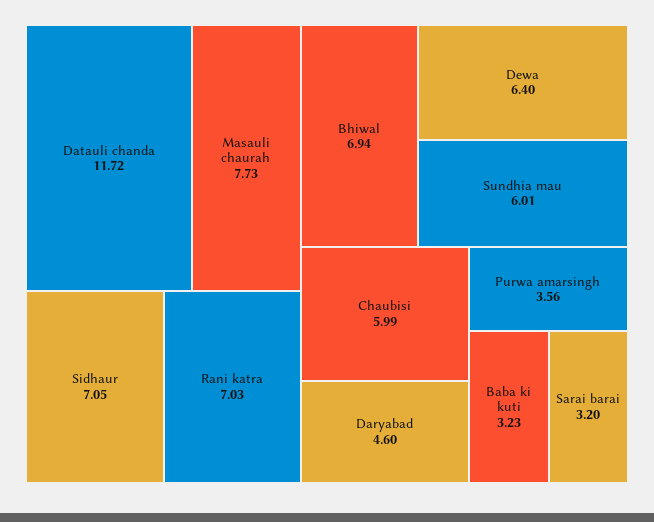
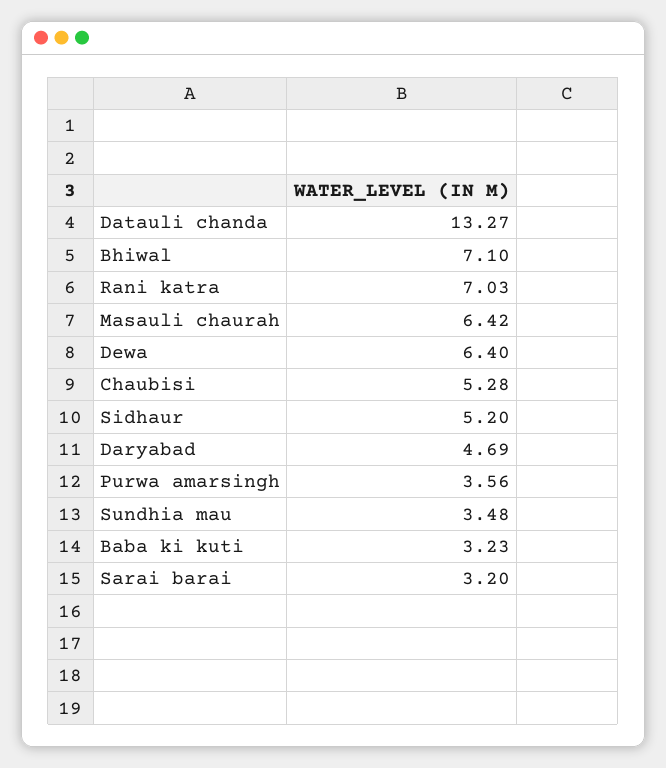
  {
-   "Datauli chanda": 11.72,
+   "Datauli chanda": 13.27,
-   "Masauli chaurah": 7.73,
+   "Masauli chaurah": 6.42,
-   "Sidhaur": 7.05,
+   "Sidhaur": 5.2,
    "Rani katra": 7.03,
-   "Bhiwal": 6.94,
+   "Bhiwal": 7.1,
    "Dewa": 6.4,
-   "Sundhia mau": 6.01,
+   "Sundhia mau": 3.48,
-   "Chaubisi": 5.99,
+   "Chaubisi": 5.28,
-   "Daryabad": 4.6,
+   "Daryabad": 4.69,
    "Purwa amarsingh": 3.56,
    "Baba ki kuti": 3.23,
    "Sarai barai": 3.2
  }

